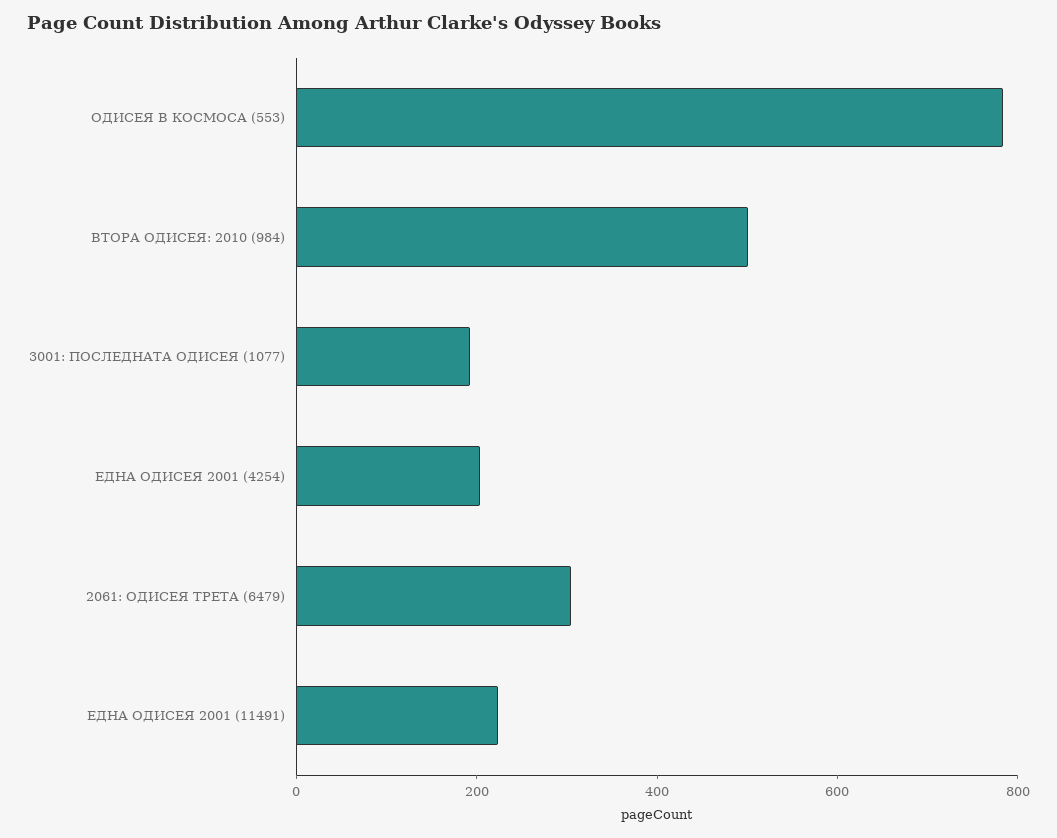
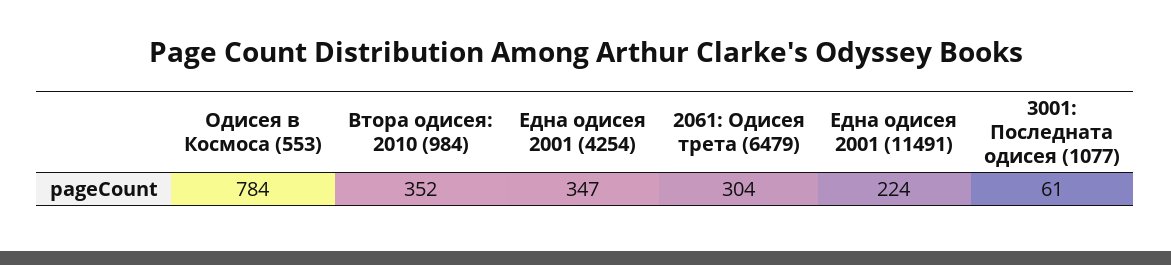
  {
    "ОДИСЕЯ В КОСМОСА (553)": 784,
-   "ВТОРА ОДИСЕЯ: 2010 (984)": 500,
+   "ВТОРА ОДИСЕЯ: 2010 (984)": 352,
-   "3001: ПОСЛЕДНАТА ОДИСЕЯ (1077)": 200,
+   "3001: ПОСЛЕДНАТА ОДИСЕЯ (1077)": 61,
-   "ЕДНА ОДИСЕЯ 2001 (4254)": 200,
+   "ЕДНА ОДИСЕЯ 2001 (4254)": 347,
    "2061: ОДИСЕЯ ТРЕТА (6479)": 304,
    "ЕДНА ОДИСЕЯ 2001 (11491)": 224
  }

